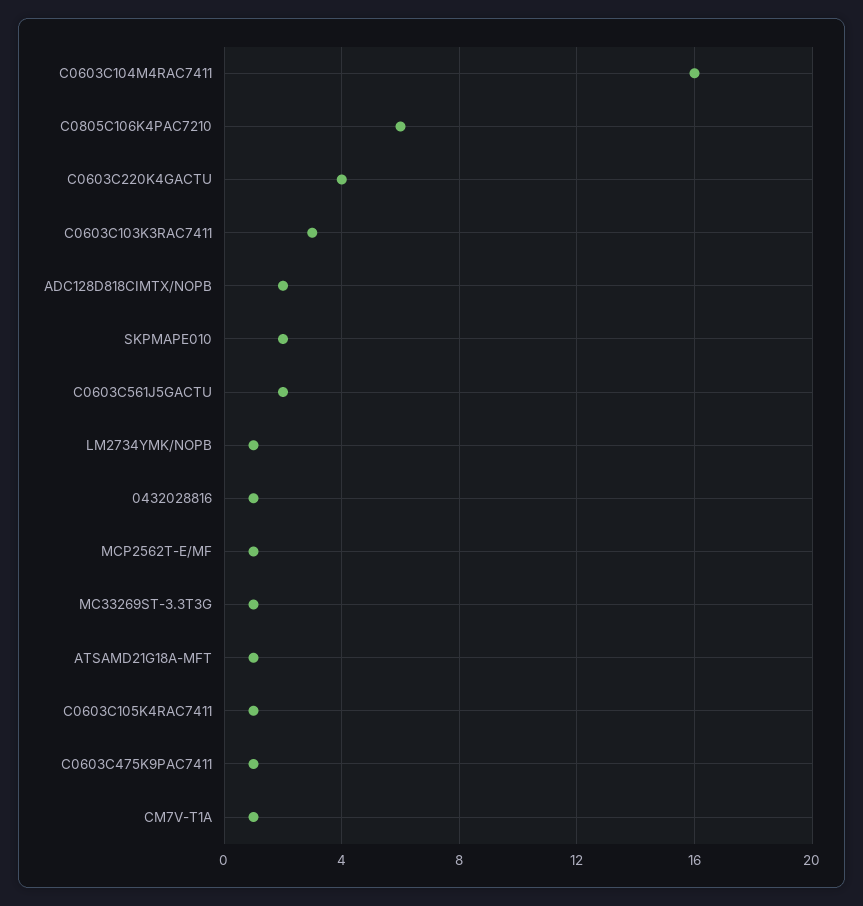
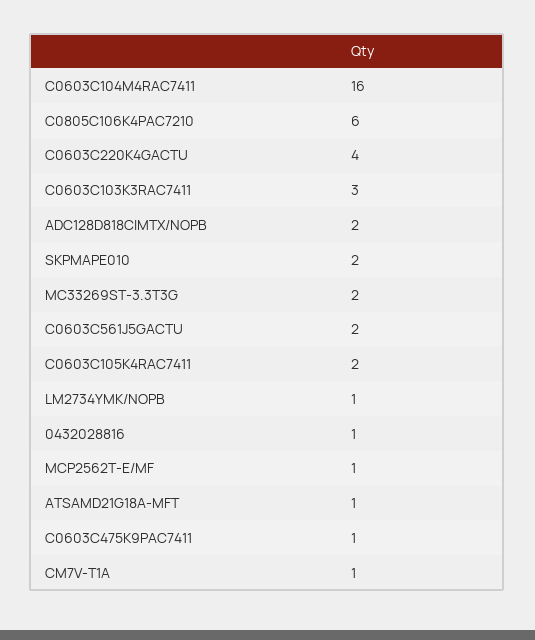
  {
    "C0603C104M4RAC7411": 16,
    "C0805C106K4PAC7210": 6,
    "C0603C220K4GACTU": 4,
    "C0603C103K3RAC7411": 3,
    "ADC128D818CIMTX/NOPB": 2,
    "SKPMAPE010": 2,
    "C0603C561J5GACTU": 2,
    "LM2734YMK/NOPB": 1,
    "0432028816": 1,
    "MCP2562T-E/MF": 1,
-   "MC33269ST-3.3T3G": 1,
+   "MC33269ST-3.3T3G": 2,
    "ATSAMD21G18A-MFT": 1,
-   "C0603C105K4RAC7411": 1,
+   "C0603C105K4RAC7411": 2,
    "C0603C475K9PAC7411": 1,
    "CM7V-T1A": 1
  }

